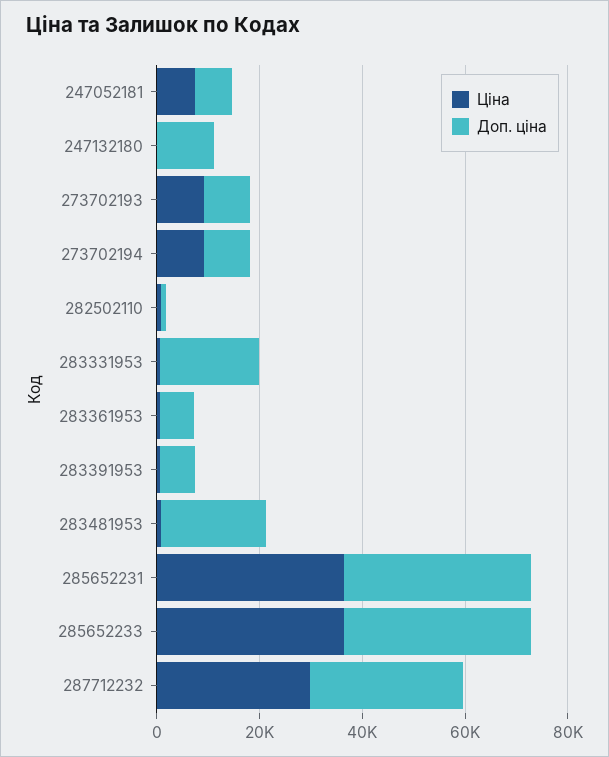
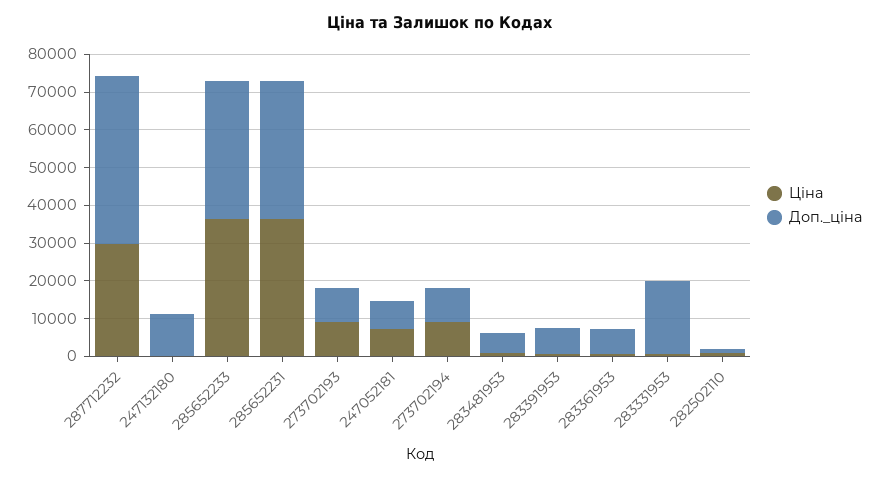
  {
    "Ціна": {
      "247052181": 7500,
      "247132180": 0,
      "273702193": 10000,
      "273702194": 10000,
      "282502110": 0,
      "283331953": 0,
      "283361953": 0,
      "283391953": 0,
      "283481953": 0,
      "285652231": 37500,
      "285652233": 37500,
      "287712232": 30000
    },
    "Доп. ціна": {
      "247052181": 7500,
      "247132180": 10000,
      "273702193": 10000,
      "273702194": 10000,
      "282502110": 0,
      "283331953": 20000,
      "283361953": 7500,
      "283391953": 7500,
-     "283481953": 20000,
+     "283481953": 5000,
      "285652231": 37500,
      "285652233": 37500,
-     "287712232": 30000
+     "287712232": 45000
    }
  }

